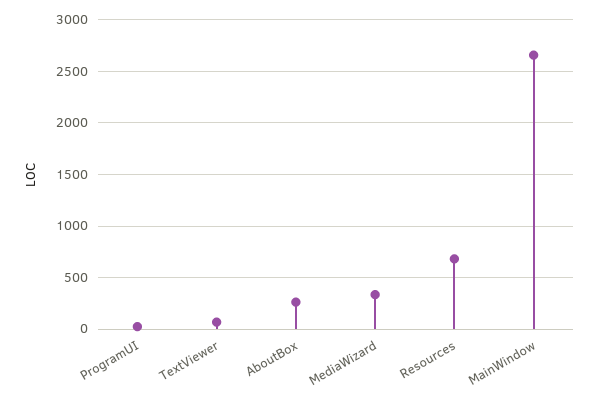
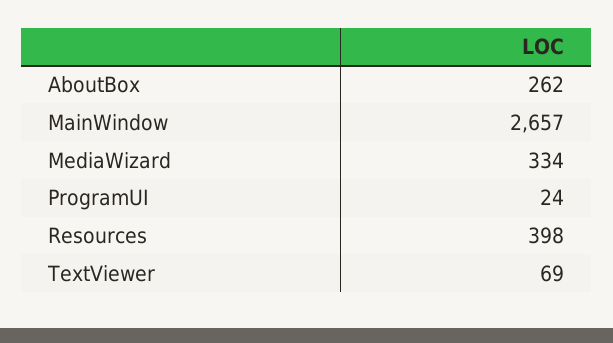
  {
    "ProgramUI": 24,
    "TextViewer": 69,
    "AboutBox": 262,
    "MediaWizard": 334,
-   "Resources": 700,
+   "Resources": 398,
    "MainWindow": 2657
  }

